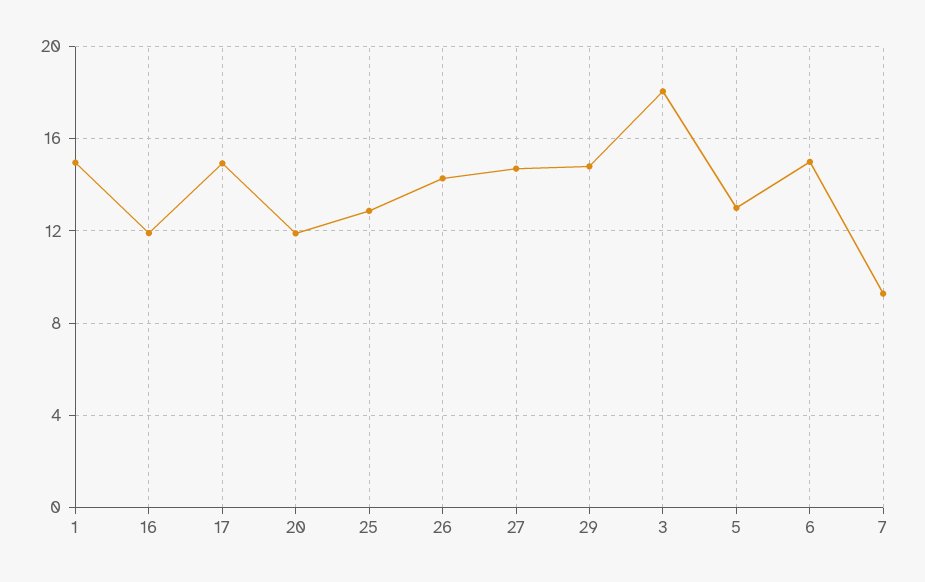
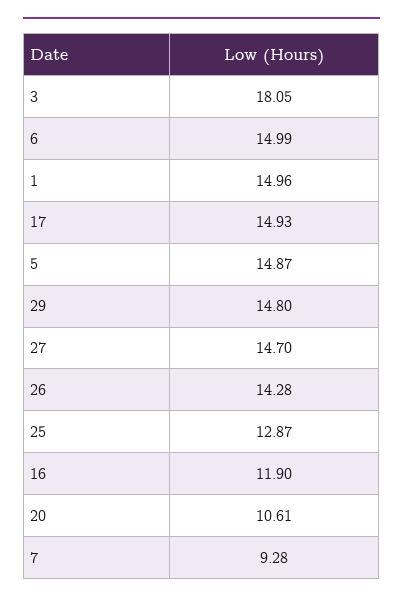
  {
    "1": 14.96,
    "16": 11.9,
    "17": 14.93,
-   "20": 12,
+   "20": 10.61,
    "25": 12.87,
    "26": 14.28,
    "27": 14.7,
    "29": 14.8,
    "3": 18.05,
-   "5": 13,
+   "5": 14.87,
    "6": 14.99,
    "7": 9.28
  }

